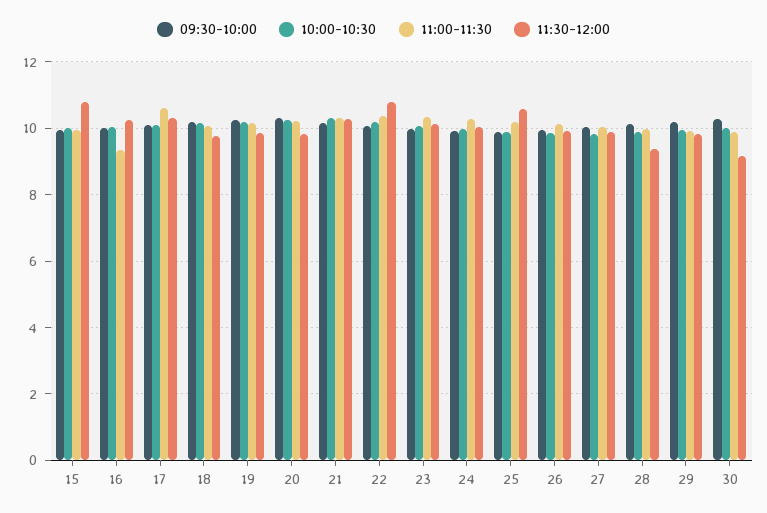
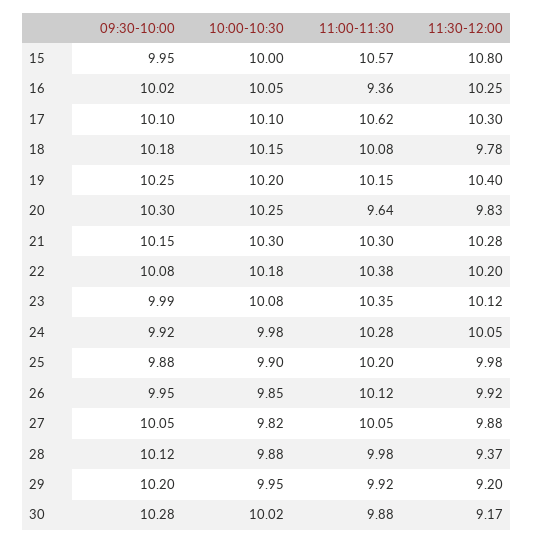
  {
    "09:30-10:00": {
      "15": 9.95,
      "16": 10.02,
      "17": 10.1,
      "18": 10.18,
      "19": 10.25,
      "20": 10.3,
      "21": 10.15,
      "22": 10.08,
      "23": 9.99,
      "24": 9.92,
      "25": 9.88,
      "26": 9.95,
      "27": 10.05,
      "28": 10.12,
      "29": 10.2,
      "30": 10.28
    },
    "10:00-10:30": {
      "15": 10,
      "16": 10.05,
      "17": 10.1,
      "18": 10.15,
      "19": 10.2,
      "20": 10.25,
      "21": 10.3,
      "22": 10.18,
      "23": 10.08,
      "24": 9.98,
      "25": 9.9,
      "26": 9.85,
      "27": 9.82,
      "28": 9.88,
      "29": 9.95,
      "30": 10.02
    },
    "11:00-11:30": {
-     "15": 10,
+     "15": 10.57,
      "16": 9.36,
      "17": 10.62,
      "18": 10.08,
      "19": 10.15,
-     "20": 10.2,
+     "20": 9.64,
      "21": 10.3,
      "22": 10.38,
      "23": 10.35,
      "24": 10.28,
      "25": 10.2,
      "26": 10.12,
      "27": 10.05,
      "28": 9.98,
      "29": 9.92,
      "30": 9.88
    },
    "11:30-12:00": {
      "15": 10.8,
      "16": 10.25,
      "17": 10.3,
      "18": 9.78,
-     "19": 9.8,
+     "19": 10.4,
      "20": 9.83,
      "21": 10.28,
-     "22": 10.8,
+     "22": 10.2,
      "23": 10.12,
      "24": 10.05,
-     "25": 10.6,
+     "25": 9.98,
      "26": 9.92,
      "27": 9.88,
      "28": 9.37,
-     "29": 9.8,
+     "29": 9.2,
      "30": 9.17
    }
  }

